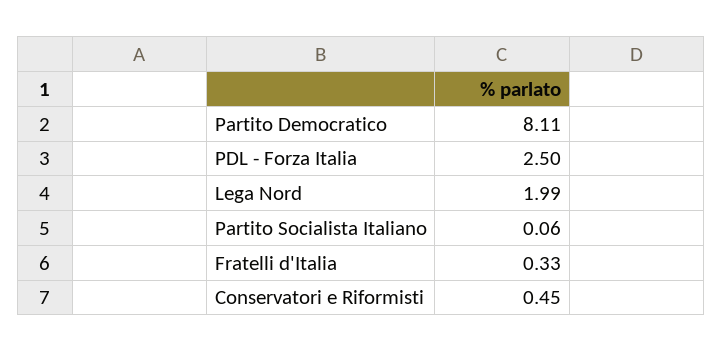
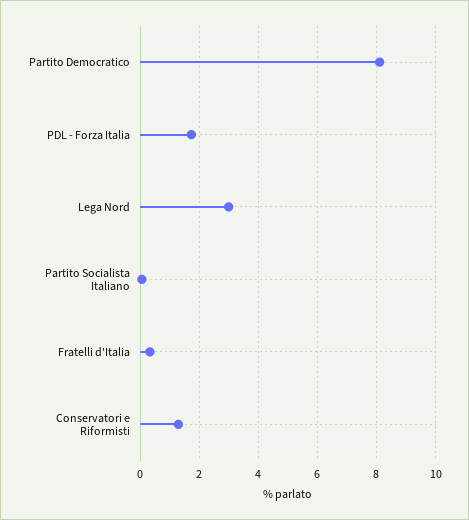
  {
    "Partito Democratico": 8.11,
-   "PDL - Forza Italia": 2.5,
+   "PDL - Forza Italia": 1.75,
-   "Lega Nord": 1.99,
+   "Lega Nord": 3,
    "Partito Socialista Italiano": 0.06,
    "Fratelli d'Italia": 0.33,
-   "Conservatori e Riformisti": 0.45
+   "Conservatori e Riformisti": 1.25
  }

